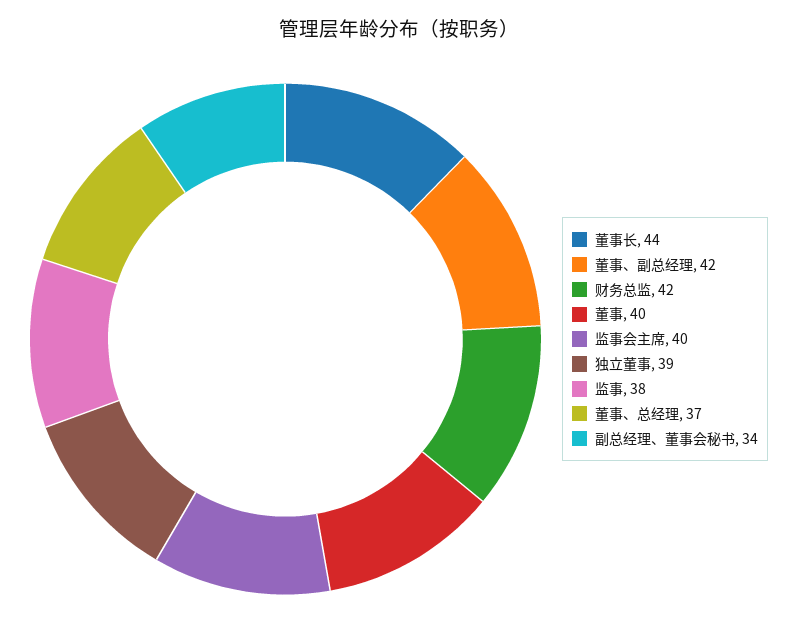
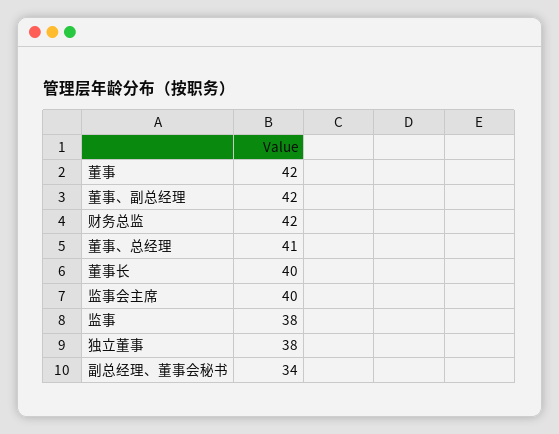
  {
-   "董事长": 44,
+   "董事长": 40,
    "董事、副总经理": 42,
    "财务总监": 42,
-   "董事": 40,
+   "董事": 42,
    "监事会主席": 40,
-   "独立董事": 39,
+   "独立董事": 38,
    "监事": 38,
-   "董事、总经理": 37,
+   "董事、总经理": 41,
    "副总经理、董事会秘书": 34
  }

